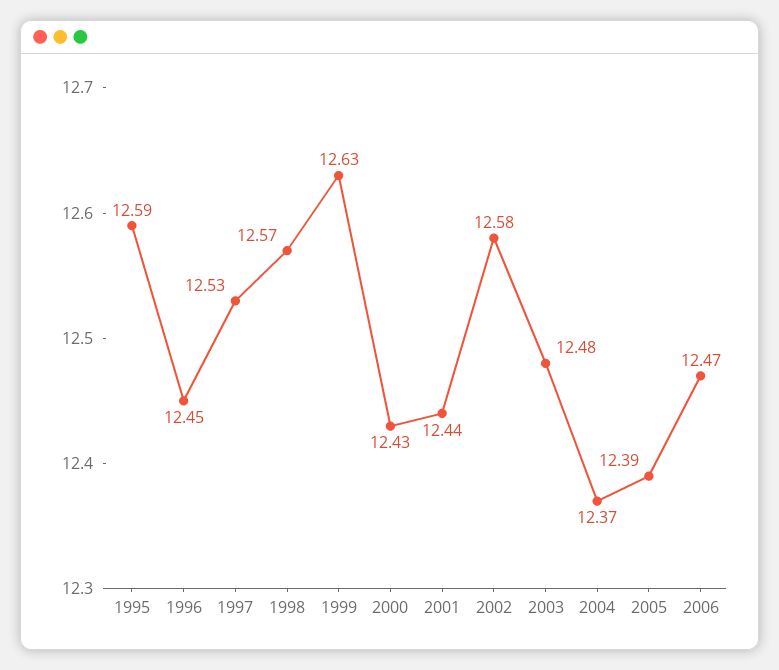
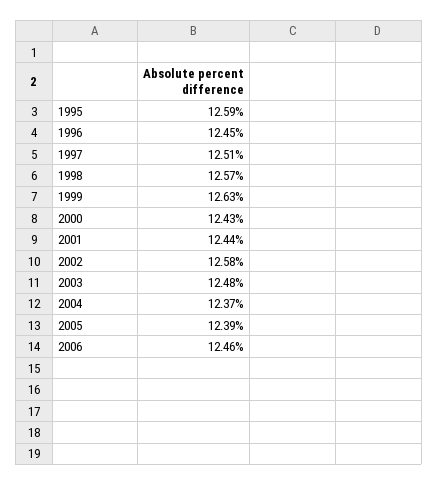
  {
    "1995": 12.59,
    "1996": 12.45,
-   "1997": 12.53,
+   "1997": 12.51,
    "1998": 12.57,
    "1999": 12.63,
    "2000": 12.43,
    "2001": 12.44,
    "2002": 12.58,
    "2003": 12.48,
    "2004": 12.37,
    "2005": 12.39,
-   "2006": 12.47
+   "2006": 12.46
  }

